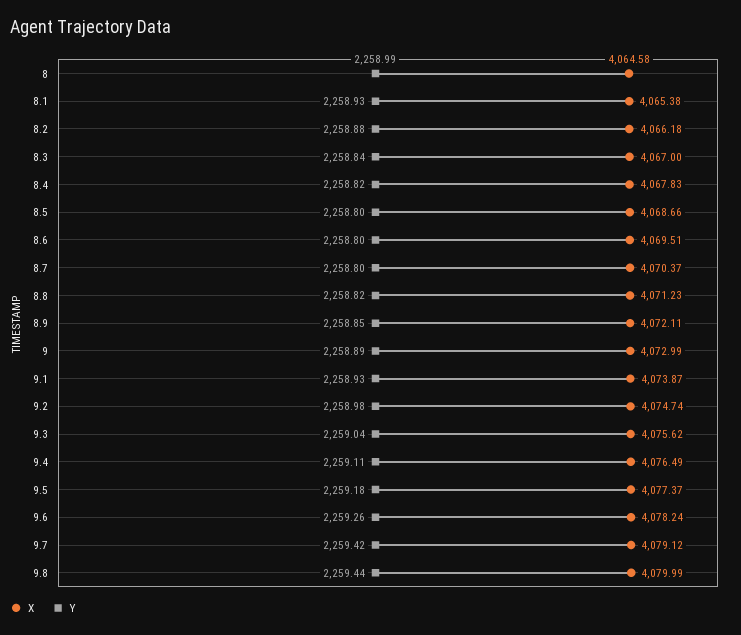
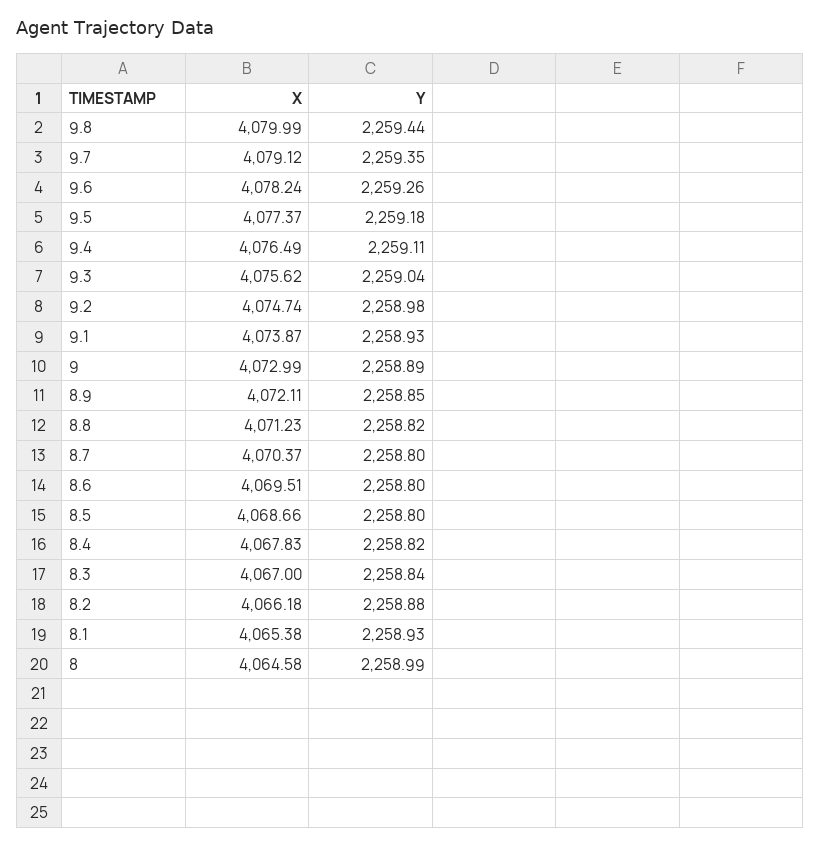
  {
    "X": {
      "8": 4064.58,
      "8.1": 4065.38,
      "8.2": 4066.18,
      "8.3": 4067,
      "8.4": 4067.83,
      "8.5": 4068.66,
      "8.6": 4069.51,
      "8.7": 4070.37,
      "8.8": 4071.23,
      "8.9": 4072.11,
      "9": 4072.99,
      "9.1": 4073.87,
      "9.2": 4074.74,
      "9.3": 4075.62,
      "9.4": 4076.49,
      "9.5": 4077.37,
      "9.6": 4078.24,
      "9.7": 4079.12,
      "9.8": 4079.99
    },
    "Y": {
      "8": 2258.99,
      "8.1": 2258.93,
      "8.2": 2258.88,
      "8.3": 2258.84,
      "8.4": 2258.82,
      "8.5": 2258.8,
      "8.6": 2258.8,
      "8.7": 2258.8,
      "8.8": 2258.82,
      "8.9": 2258.85,
      "9": 2258.89,
      "9.1": 2258.93,
      "9.2": 2258.98,
      "9.3": 2259.04,
      "9.4": 2259.11,
      "9.5": 2259.18,
      "9.6": 2259.26,
-     "9.7": 2259.42,
+     "9.7": 2259.35,
      "9.8": 2259.44
    }
  }

